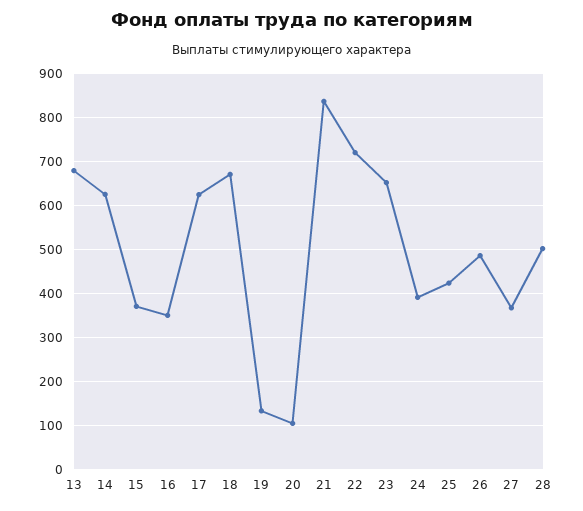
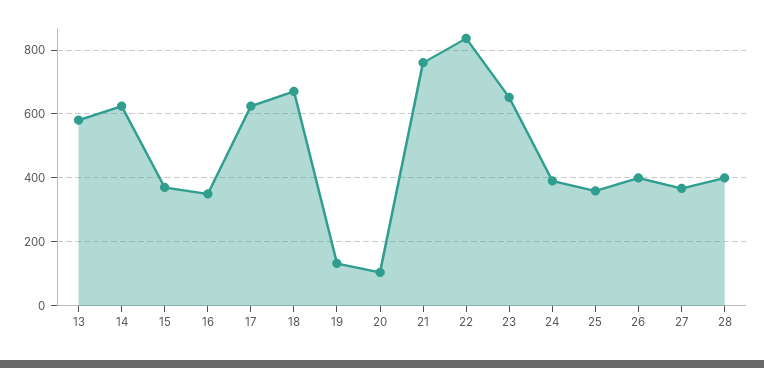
  {
-   "13": 680,
+   "13": 580,
    "14": 620,
    "15": 380,
    "16": 340,
    "17": 620,
    "18": 680,
    "19": 140,
    "20": 100,
-   "21": 840,
+   "21": 760,
-   "22": 720,
+   "22": 840,
    "23": 660,
    "24": 400,
-   "25": 420,
+   "25": 360,
-   "26": 480,
+   "26": 400,
    "27": 360,
-   "28": 500
+   "28": 400
  }

